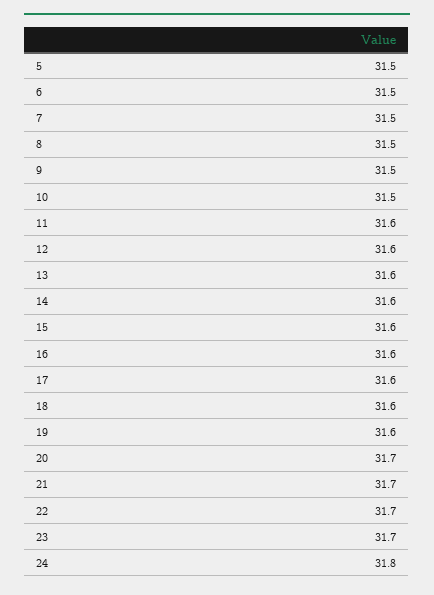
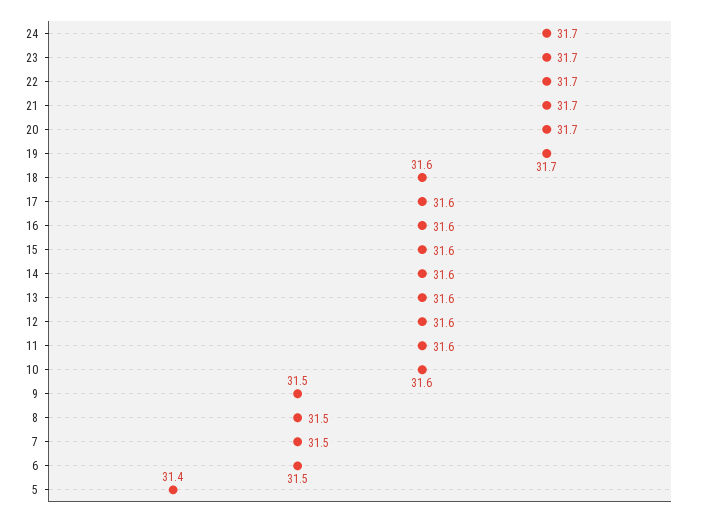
  {
-   "5": 31.5,
+   "5": 31.4,
    "6": 31.5,
    "7": 31.5,
    "8": 31.5,
    "9": 31.5,
-   "10": 31.5,
+   "10": 31.6,
    "11": 31.6,
    "12": 31.6,
    "13": 31.6,
    "14": 31.6,
    "15": 31.6,
    "16": 31.6,
    "17": 31.6,
    "18": 31.6,
-   "19": 31.6,
+   "19": 31.7,
    "20": 31.7,
    "21": 31.7,
    "22": 31.7,
    "23": 31.7,
-   "24": 31.8
+   "24": 31.7
  }

